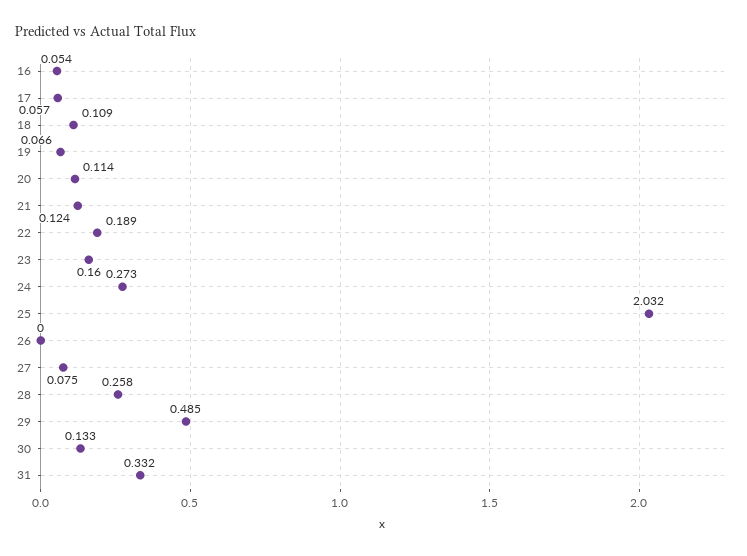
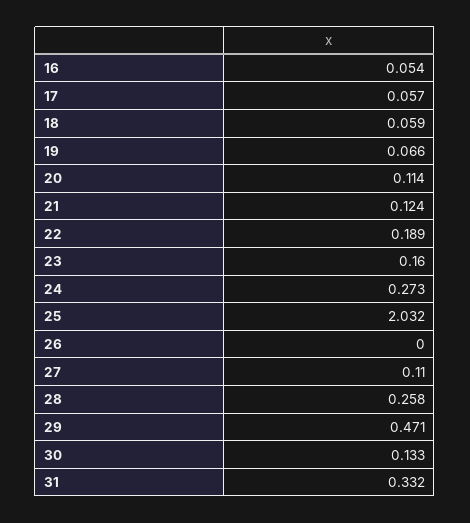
  {
    "16": 0.054,
    "17": 0.057,
-   "18": 0.109,
+   "18": 0.059,
    "19": 0.066,
    "20": 0.114,
    "21": 0.124,
    "22": 0.189,
    "23": 0.16,
    "24": 0.273,
    "25": 2.032,
    "26": 0,
-   "27": 0.075,
+   "27": 0.11,
    "28": 0.258,
-   "29": 0.485,
+   "29": 0.471,
    "30": 0.133,
    "31": 0.332
  }

